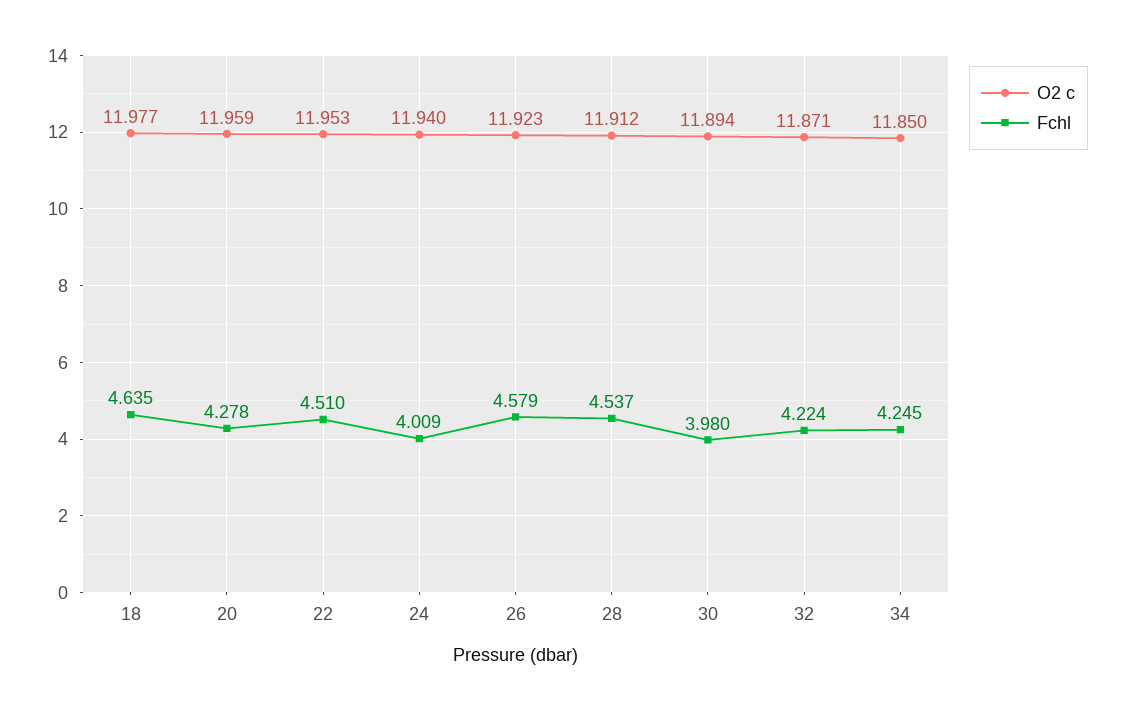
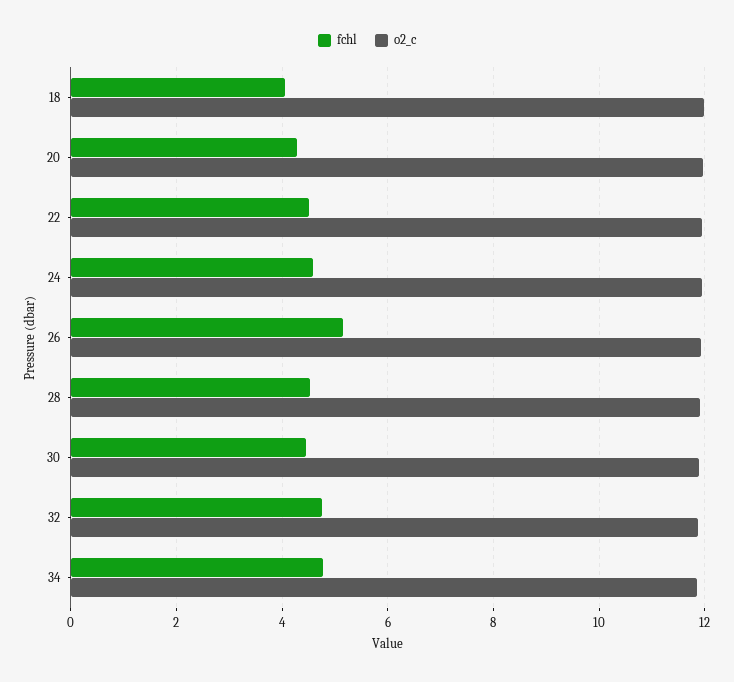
  {
    "O2 c": {
      "18": 11.977,
      "20": 11.959,
      "22": 11.953,
      "24": 11.94,
      "26": 11.923,
      "28": 11.912,
      "30": 11.894,
      "32": 11.871,
      "34": 11.85
    },
    "Fchl": {
-     "18": 4.635,
+     "18": 4,
      "20": 4.278,
      "22": 4.51,
-     "24": 4.009,
+     "24": 4.6,
-     "26": 4.579,
+     "26": 5.2,
      "28": 4.537,
-     "30": 3.98,
+     "30": 4.4,
-     "32": 4.224,
+     "32": 4.8,
-     "34": 4.245
+     "34": 4.8
    }
  }

